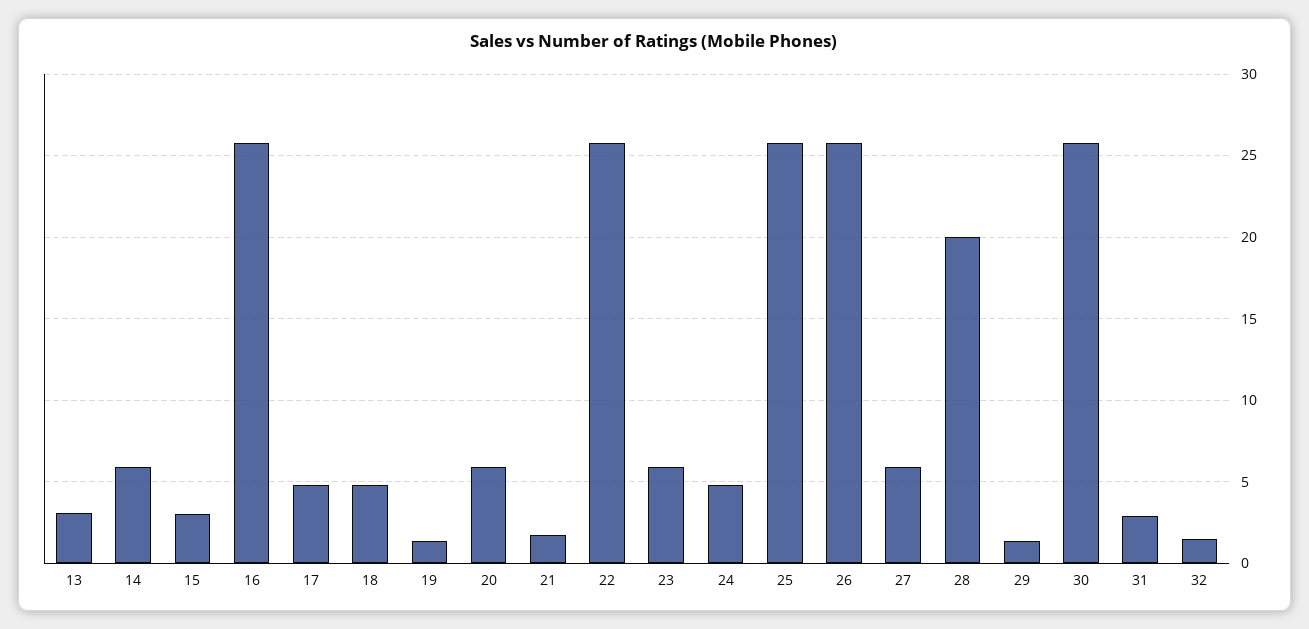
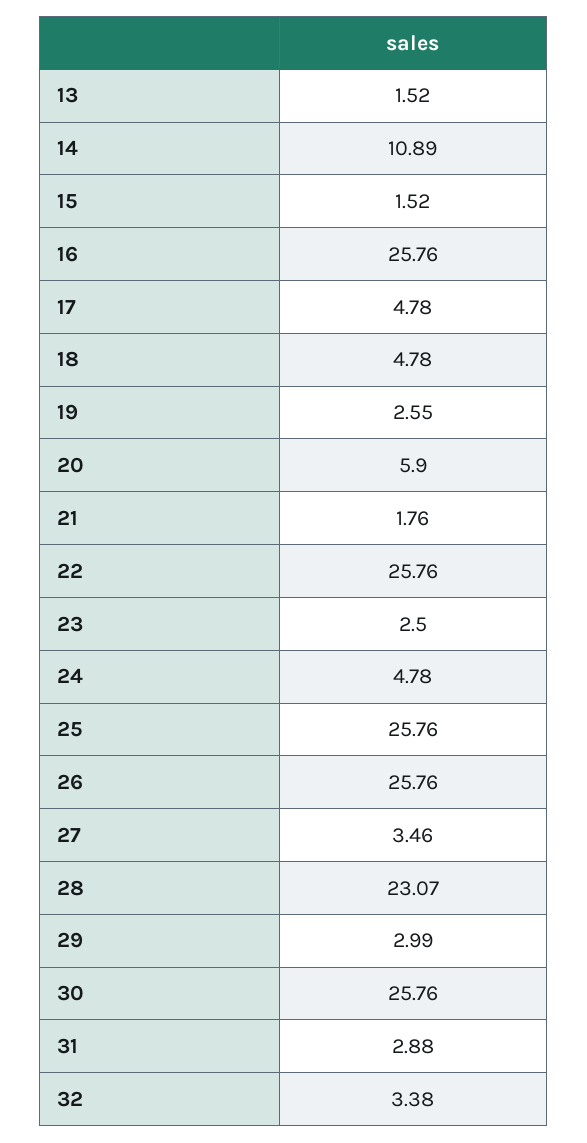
  {
-   "13": 3,
+   "13": 1.52,
-   "14": 6,
+   "14": 10.89,
-   "15": 3,
+   "15": 1.52,
    "16": 25.76,
    "17": 4.78,
    "18": 4.78,
-   "19": 1.5,
+   "19": 2.55,
    "20": 5.9,
    "21": 1.76,
    "22": 25.76,
-   "23": 6,
+   "23": 2.5,
    "24": 4.78,
    "25": 25.76,
    "26": 25.76,
-   "27": 6,
+   "27": 3.46,
-   "28": 20,
+   "28": 23.07,
-   "29": 1.5,
+   "29": 2.99,
    "30": 25.76,
    "31": 2.88,
-   "32": 1.5
+   "32": 3.38
  }

